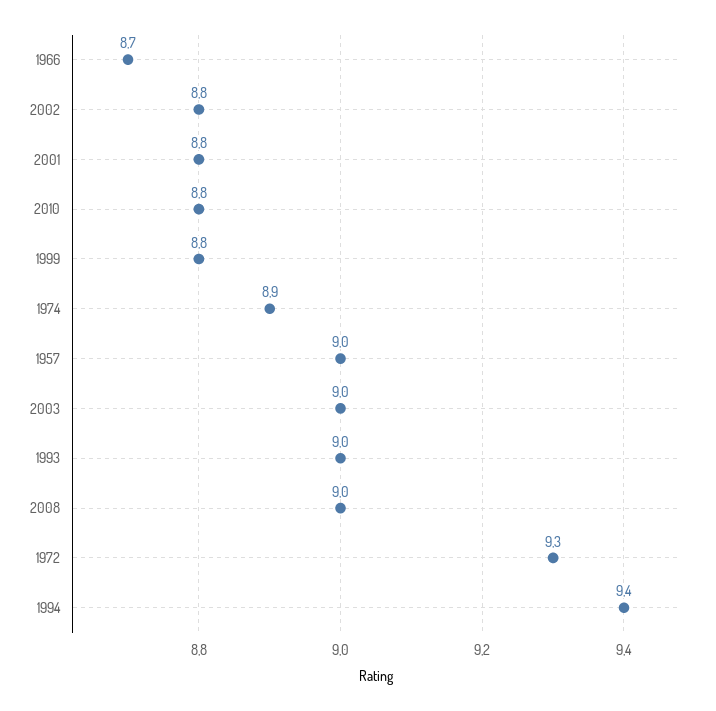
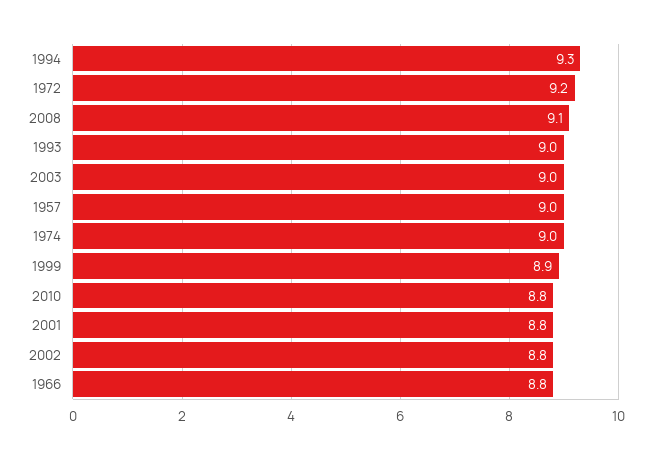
  {
-   "1966": 8.7,
+   "1966": 8.8,
    "2002": 8.8,
    "2001": 8.8,
    "2010": 8.8,
-   "1999": 8.8,
+   "1999": 8.9,
-   "1974": 8.9,
+   "1974": 9,
    "1957": 9,
    "2003": 9,
    "1993": 9,
-   "2008": 9,
+   "2008": 9.1,
-   "1972": 9.3,
+   "1972": 9.2,
-   "1994": 9.4
+   "1994": 9.3
  }

